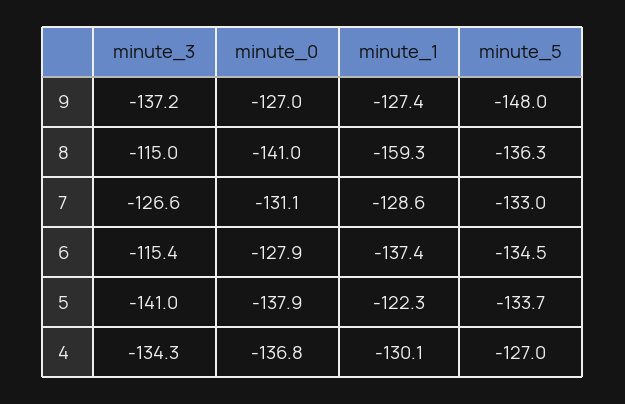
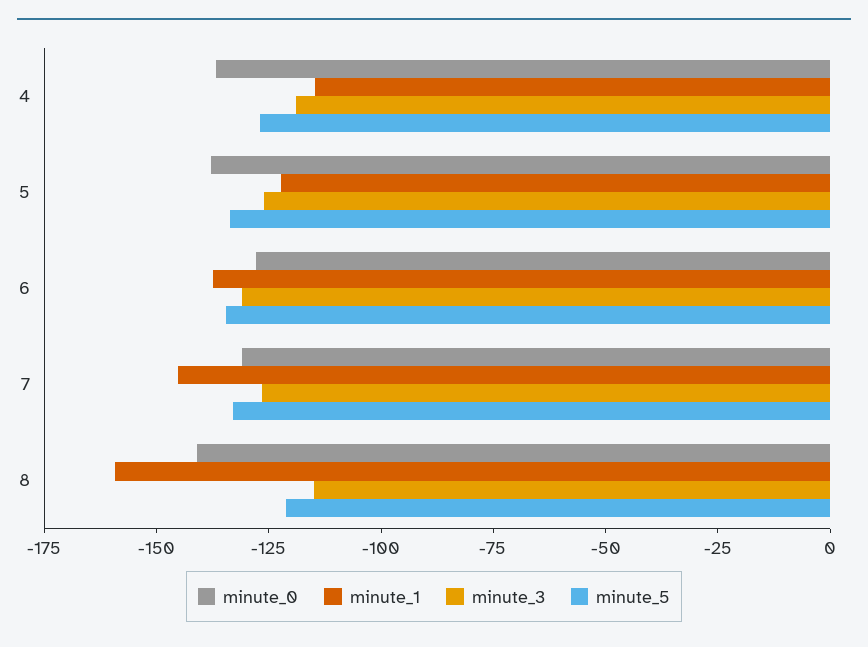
  {
    "minute_3": {
-     "9": -137.2,
      "8": -115,
      "7": -126.6,
-     "6": -115.4,
+     "6": -130,
-     "5": -141,
+     "5": -125,
-     "4": -134.3
+     "4": -120
    },
    "minute_0": {
-     "9": -127,
      "8": -141,
      "7": -131.1,
      "6": -127.9,
      "5": -137.9,
      "4": -136.8
    },
    "minute_1": {
-     "9": -127.4,
      "8": -159.3,
-     "7": -128.6,
+     "7": -145,
      "6": -137.4,
      "5": -122.3,
-     "4": -130.1
+     "4": -115
    },
    "minute_5": {
-     "9": -148,
-     "8": -136.3,
+     "8": -120,
      "7": -133,
      "6": -134.5,
      "5": -133.7,
      "4": -127
    }
  }

